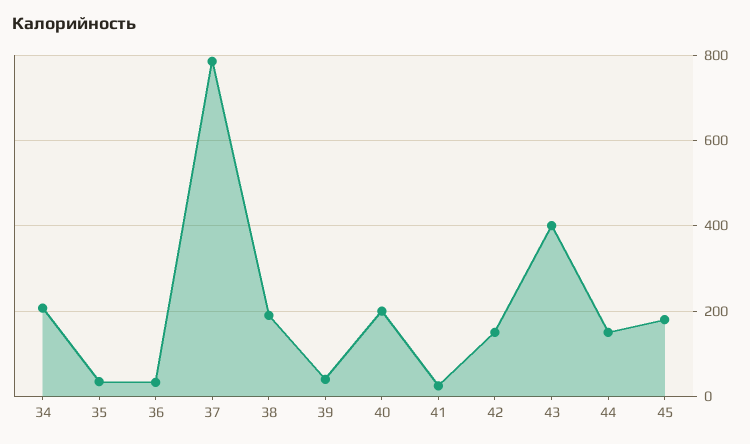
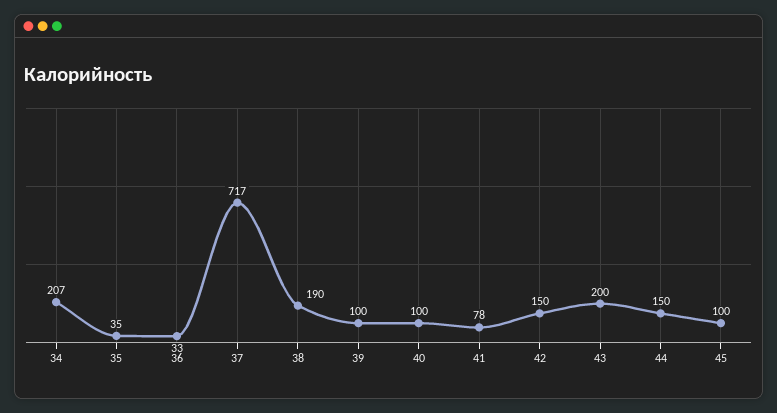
  {
    "34": 207,
    "35": 35,
    "36": 33,
-   "37": 780,
+   "37": 717,
    "38": 190,
-   "39": 40,
+   "39": 100,
-   "40": 200,
+   "40": 100,
-   "41": 20,
+   "41": 78,
    "42": 150,
-   "43": 400,
+   "43": 200,
    "44": 150,
-   "45": 180
+   "45": 100
  }

